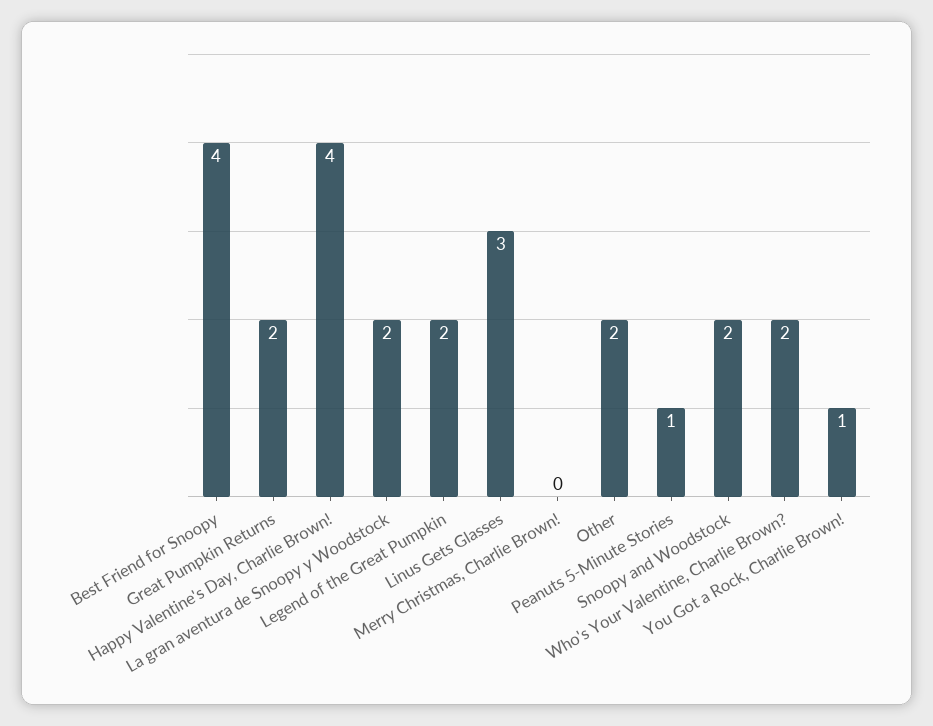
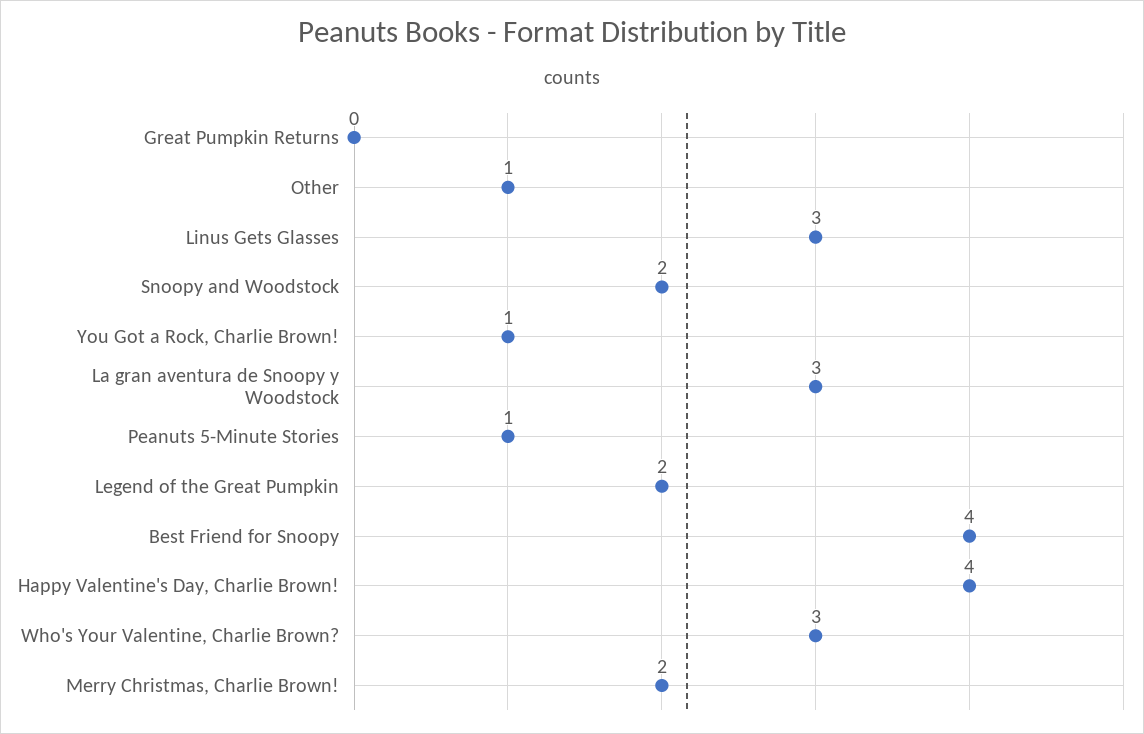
  {
    "Best Friend for Snoopy": 4,
-   "Great Pumpkin Returns": 2,
+   "Great Pumpkin Returns": 0,
    "Happy Valentine's Day, Charlie Brown!": 4,
-   "La gran aventura de Snoopy y Woodstock": 2,
+   "La gran aventura de Snoopy y Woodstock": 3,
    "Legend of the Great Pumpkin": 2,
    "Linus Gets Glasses": 3,
-   "Merry Christmas, Charlie Brown!": 0,
+   "Merry Christmas, Charlie Brown!": 2,
-   "Other": 2,
+   "Other": 1,
    "Peanuts 5-Minute Stories": 1,
    "Snoopy and Woodstock": 2,
-   "Who's Your Valentine, Charlie Brown?": 2,
+   "Who's Your Valentine, Charlie Brown?": 3,
    "You Got a Rock, Charlie Brown!": 1
  }

